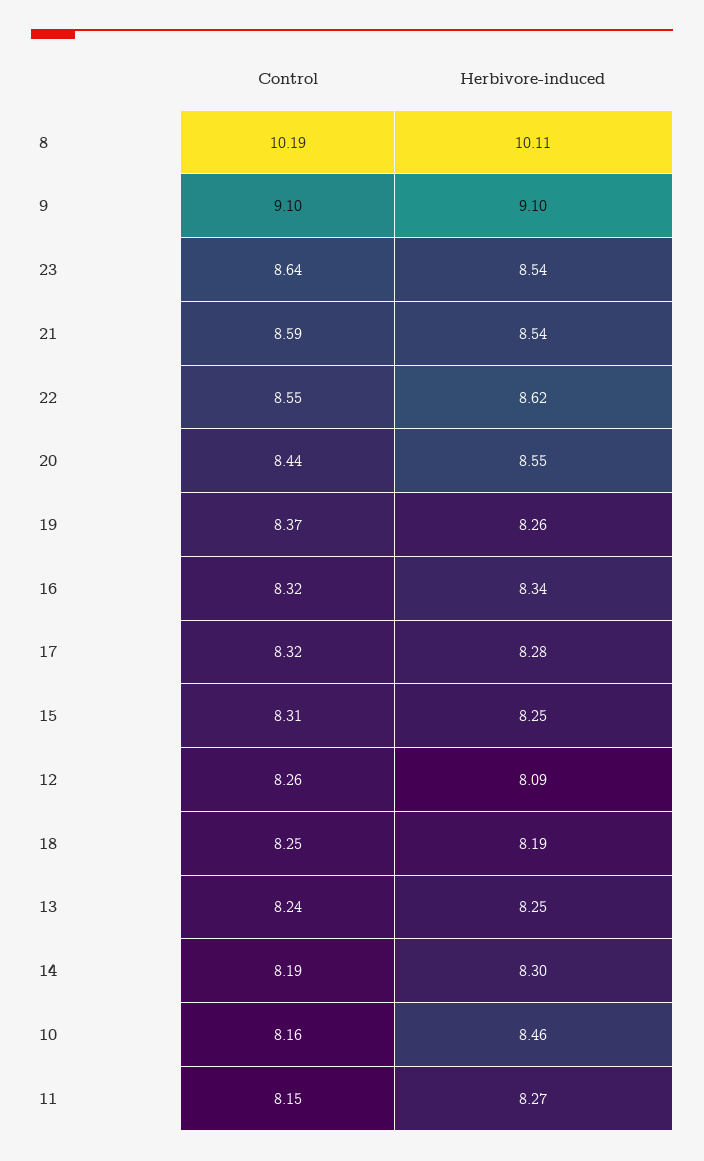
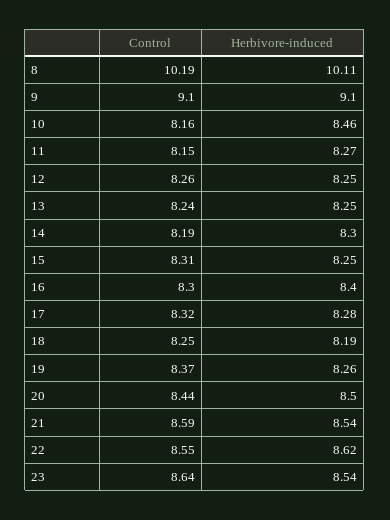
  {
    "Control": {
      "8": 10.19,
      "9": 9.1,
      "23": 8.64,
      "21": 8.59,
      "22": 8.55,
      "20": 8.44,
      "19": 8.37,
-     "16": 8.32,
+     "16": 8.3,
      "17": 8.32,
      "15": 8.31,
      "12": 8.26,
      "18": 8.25,
      "13": 8.24,
      "14": 8.19,
      "10": 8.16,
      "11": 8.15
    },
    "Herbivore-induced": {
      "8": 10.11,
      "9": 9.1,
      "23": 8.54,
      "21": 8.54,
      "22": 8.62,
-     "20": 8.55,
+     "20": 8.5,
      "19": 8.26,
-     "16": 8.34,
+     "16": 8.4,
      "17": 8.28,
      "15": 8.25,
-     "12": 8.09,
+     "12": 8.25,
      "18": 8.19,
      "13": 8.25,
      "14": 8.3,
      "10": 8.46,
      "11": 8.27
    }
  }

